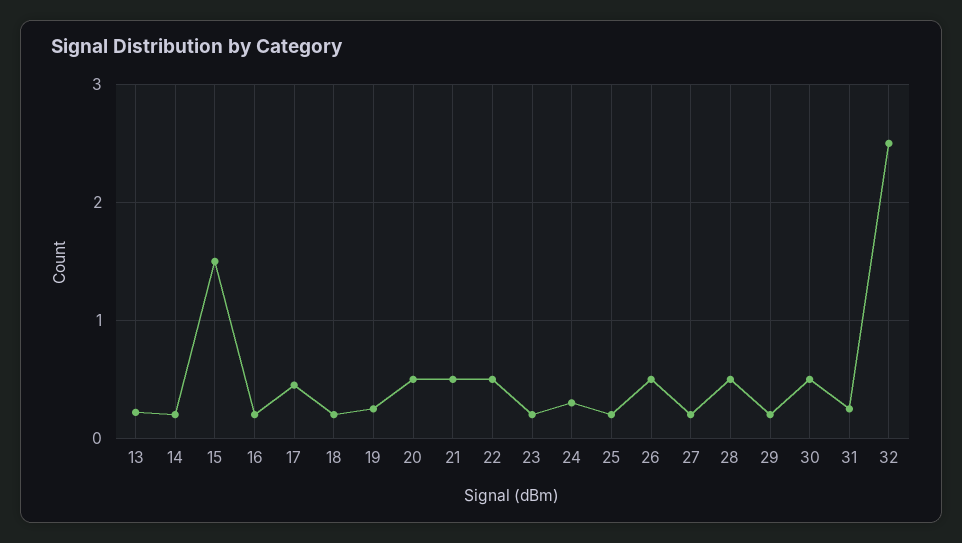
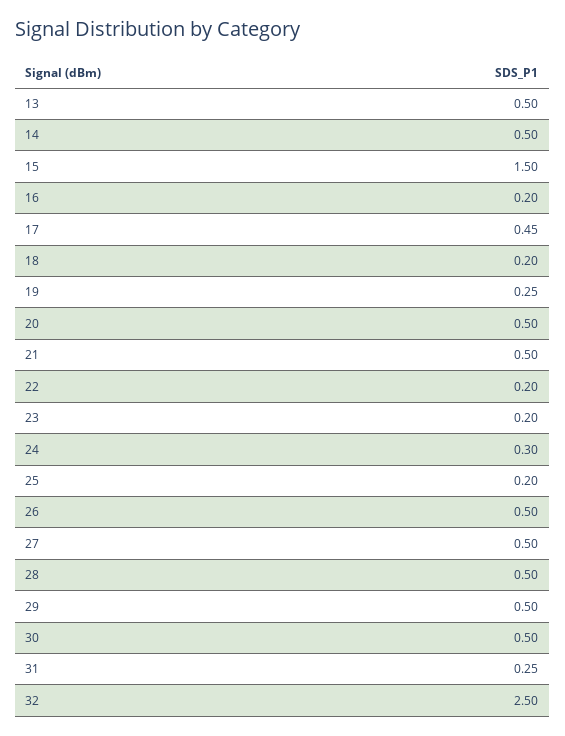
  {
-   "13": 0.2,
+   "13": 0.5,
-   "14": 0.2,
+   "14": 0.5,
    "15": 1.5,
    "16": 0.2,
    "17": 0.45,
    "18": 0.2,
    "19": 0.25,
    "20": 0.5,
    "21": 0.5,
-   "22": 0.5,
+   "22": 0.2,
    "23": 0.2,
    "24": 0.3,
    "25": 0.2,
    "26": 0.5,
-   "27": 0.2,
+   "27": 0.5,
    "28": 0.5,
-   "29": 0.2,
+   "29": 0.5,
    "30": 0.5,
    "31": 0.25,
    "32": 2.5
  }

